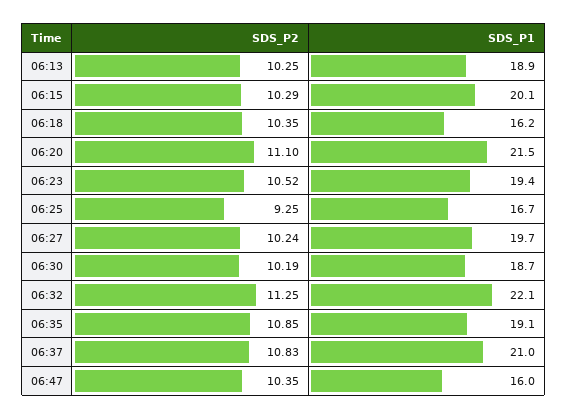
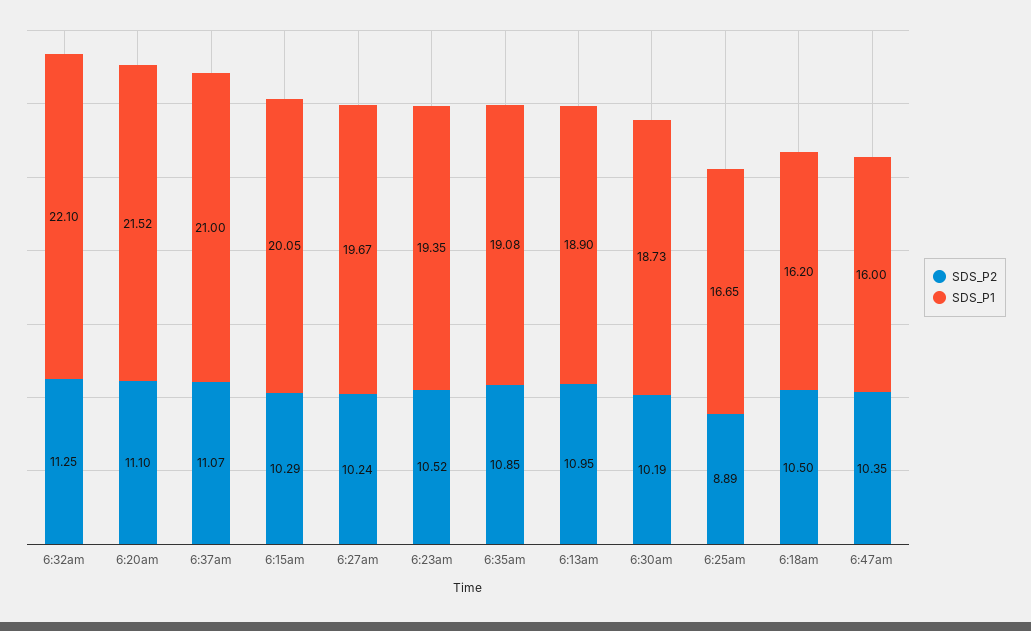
  {
    "SDS_P2": {
-     "06:13": 10.25,
+     "06:13": 10.95,
      "06:15": 10.29,
-     "06:18": 10.35,
+     "06:18": 10.5,
      "06:20": 11.1,
      "06:23": 10.52,
-     "06:25": 9.25,
+     "06:25": 8.89,
      "06:27": 10.24,
      "06:30": 10.19,
      "06:32": 11.25,
      "06:35": 10.85,
-     "06:37": 10.83,
+     "06:37": 11.07,
      "06:47": 10.35
    },
    "SDS_P1": {
      "06:13": 18.9,
      "06:15": 20.05,
      "06:18": 16.2,
      "06:20": 21.52,
      "06:23": 19.35,
      "06:25": 16.65,
      "06:27": 19.67,
      "06:30": 18.73,
      "06:32": 22.1,
      "06:35": 19.08,
      "06:37": 21,
      "06:47": 16
    }
  }

